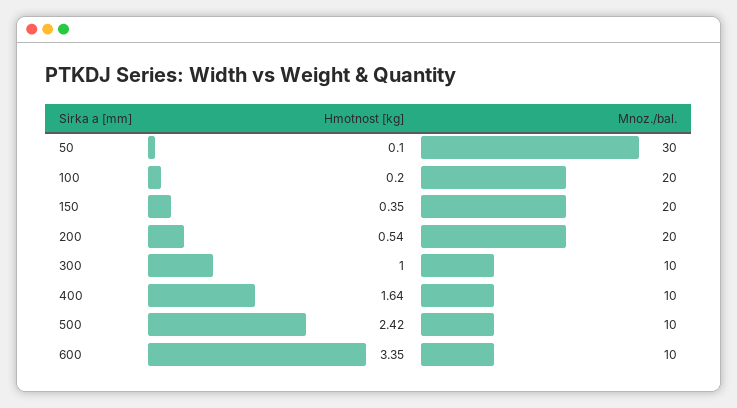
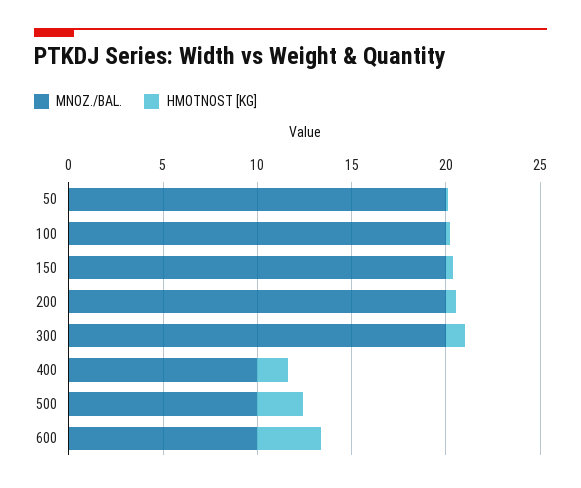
  {
    "Hmotnost [kg]": {
      "50": 0.1,
      "100": 0.2,
      "150": 0.35,
      "200": 0.54,
      "300": 1,
      "400": 1.64,
      "500": 2.42,
      "600": 3.35
    },
    "Mnoz./bal.": {
-     "50": 30,
+     "50": 20,
      "100": 20,
      "150": 20,
      "200": 20,
-     "300": 10,
+     "300": 20,
      "400": 10,
      "500": 10,
      "600": 10
    }
  }

